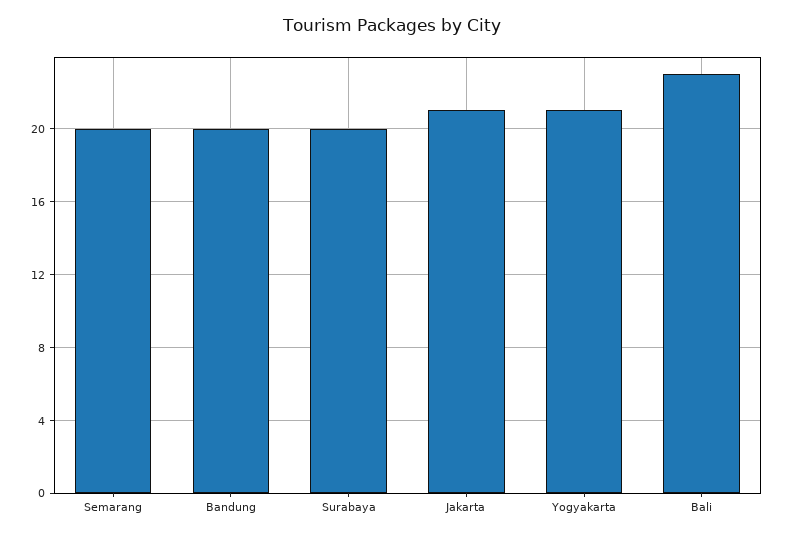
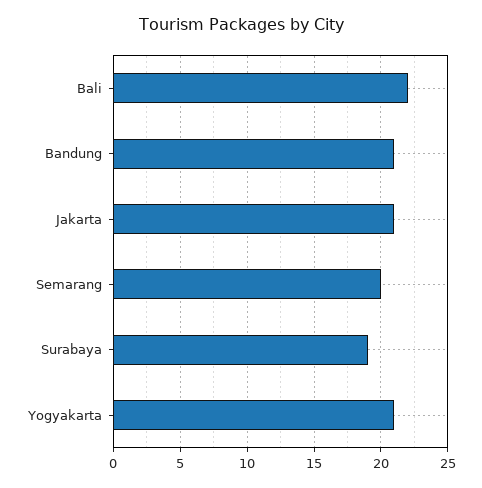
  {
    "Semarang": 20,
-   "Bandung": 20,
+   "Bandung": 21,
-   "Surabaya": 20,
+   "Surabaya": 19,
    "Jakarta": 21,
    "Yogyakarta": 21,
-   "Bali": 23
+   "Bali": 22
  }

